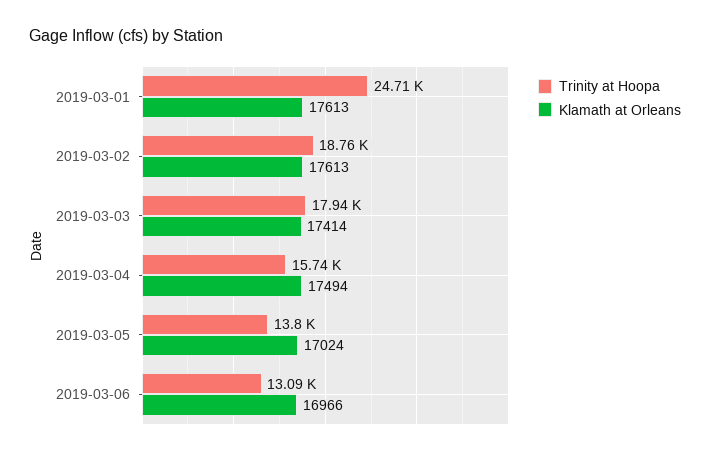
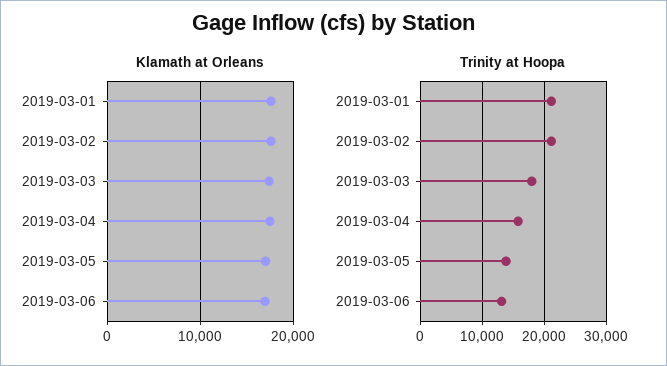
  {
    "Trinity at Hoopa": {
-     "2019-03-01": 24710,
+     "2019-03-01": 21000,
-     "2019-03-02": 18760,
+     "2019-03-02": 21000,
      "2019-03-03": 17940,
      "2019-03-04": 15740,
      "2019-03-05": 13800,
      "2019-03-06": 13090
    },
    "Klamath at Orleans": {
      "2019-03-01": 17613,
      "2019-03-02": 17613,
      "2019-03-03": 17414,
      "2019-03-04": 17494,
      "2019-03-05": 17024,
      "2019-03-06": 16966
    }
  }

